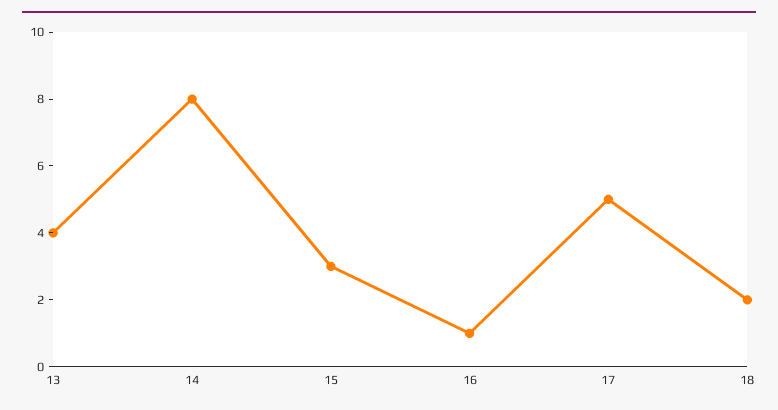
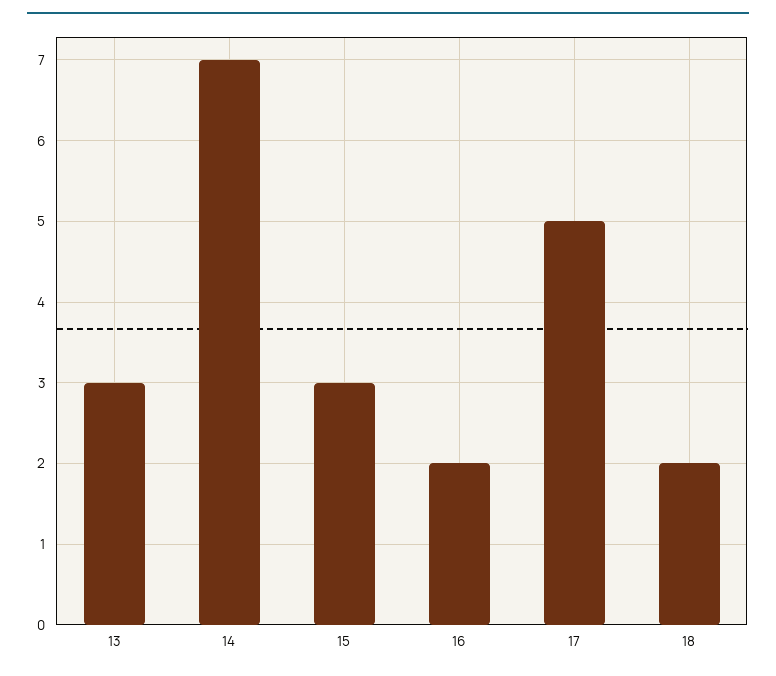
  {
-   "13": 4,
+   "13": 3,
-   "14": 8,
+   "14": 7,
    "15": 3,
-   "16": 1,
+   "16": 2,
    "17": 5,
    "18": 2
  }

